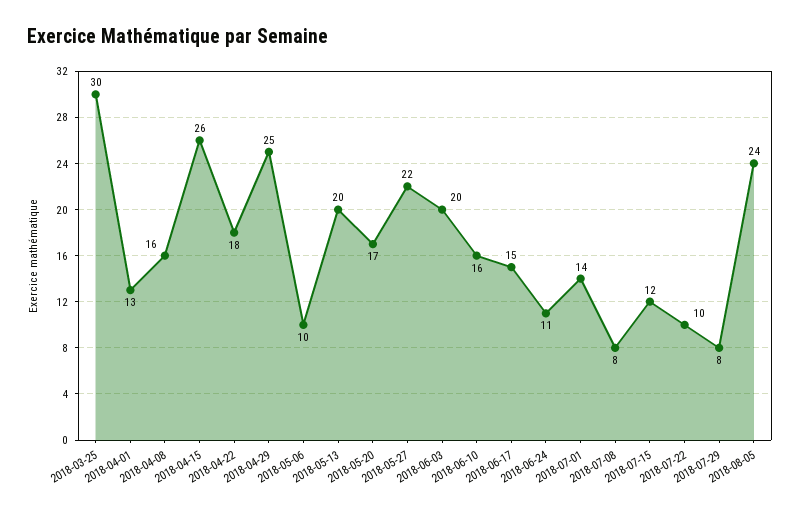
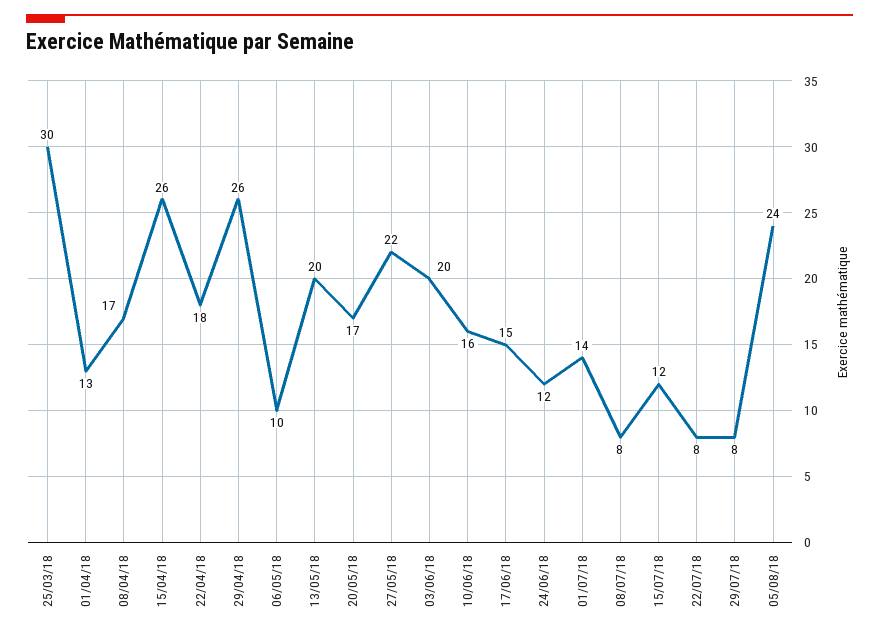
  {
    "2018-03-25": 30,
    "2018-04-01": 13,
-   "2018-04-08": 16,
+   "2018-04-08": 17,
    "2018-04-15": 26,
    "2018-04-22": 18,
-   "2018-04-29": 25,
+   "2018-04-29": 26,
    "2018-05-06": 10,
    "2018-05-13": 20,
    "2018-05-20": 17,
    "2018-05-27": 22,
    "2018-06-03": 20,
    "2018-06-10": 16,
    "2018-06-17": 15,
-   "2018-06-24": 11,
+   "2018-06-24": 12,
    "2018-07-01": 14,
    "2018-07-08": 8,
    "2018-07-15": 12,
-   "2018-07-22": 10,
+   "2018-07-22": 8,
    "2018-07-29": 8,
    "2018-08-05": 24
  }

